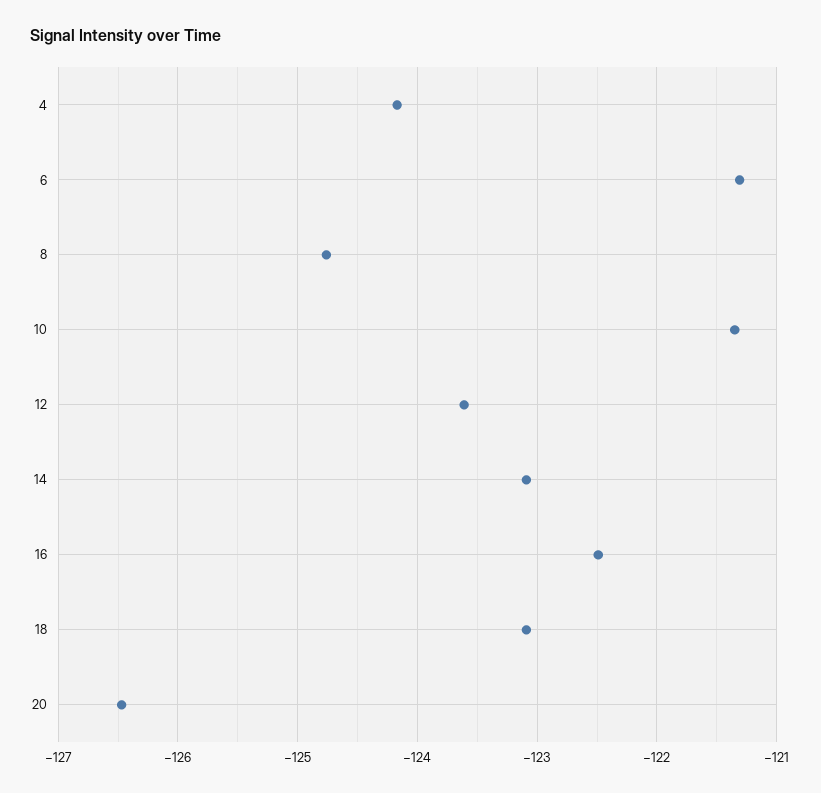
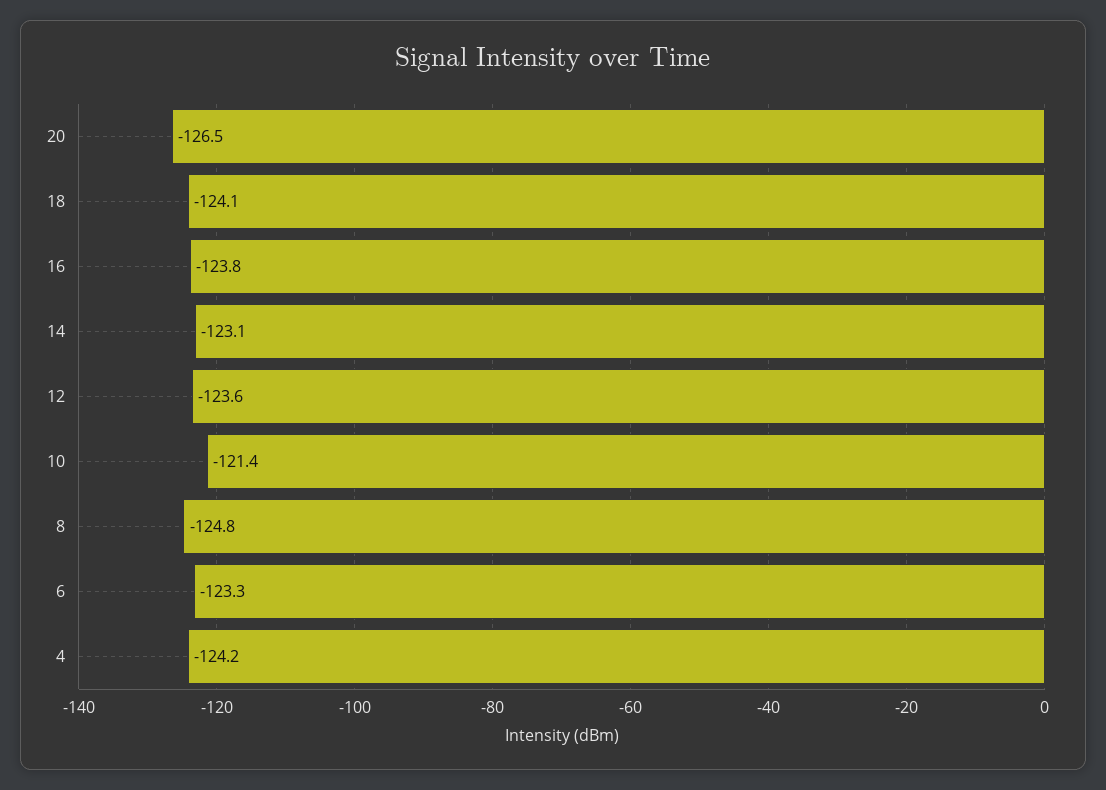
  {
    "4": -124.2,
-   "6": -121.3,
+   "6": -123.3,
    "8": -124.8,
    "10": -121.4,
    "12": -123.6,
    "14": -123.1,
-   "16": -122.5,
+   "16": -123.8,
-   "18": -123.1,
+   "18": -124.1,
    "20": -126.5
  }

